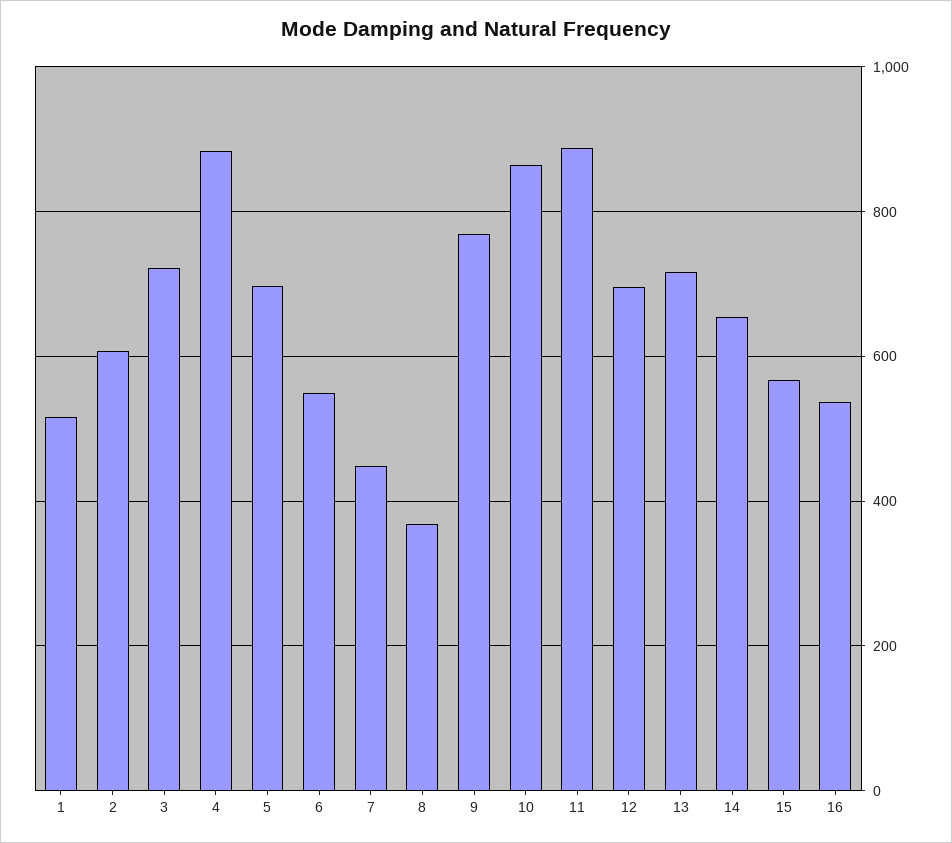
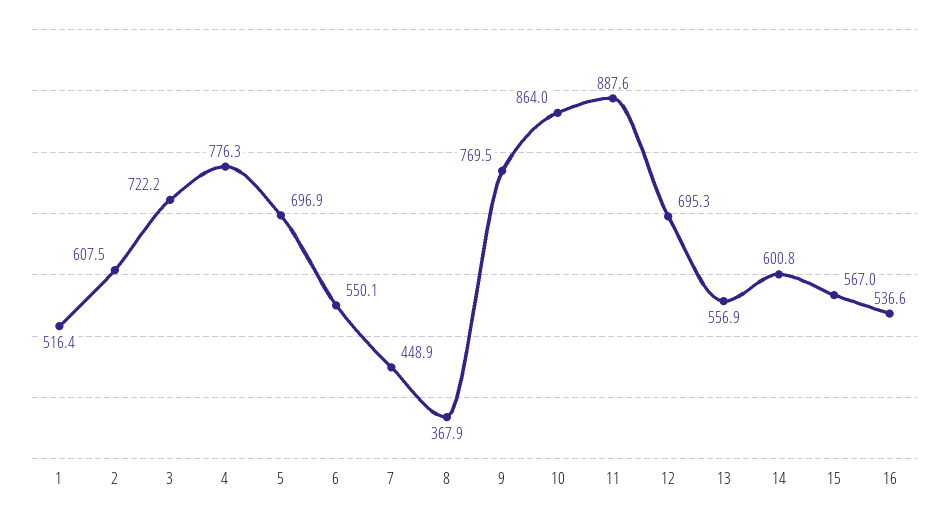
  {
    "1": 516.4,
    "2": 607.5,
    "3": 722.2,
-   "4": 880,
+   "4": 776.3,
    "5": 696.9,
    "6": 550.1,
    "7": 448.9,
    "8": 367.9,
    "9": 769.5,
    "10": 864,
    "11": 887.6,
    "12": 695.3,
-   "13": 720,
+   "13": 556.9,
-   "14": 660,
+   "14": 600.8,
    "15": 567,
    "16": 536.6
  }

